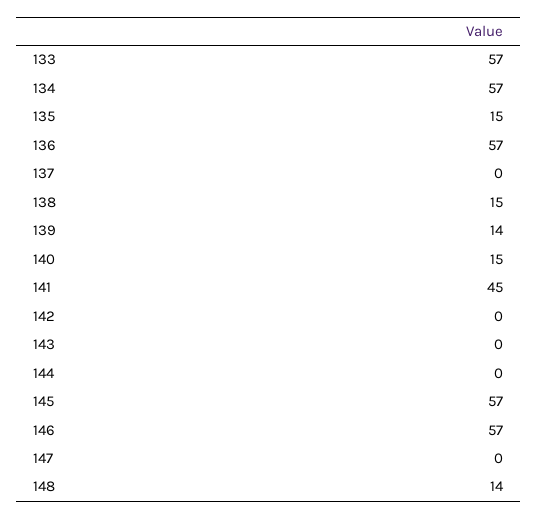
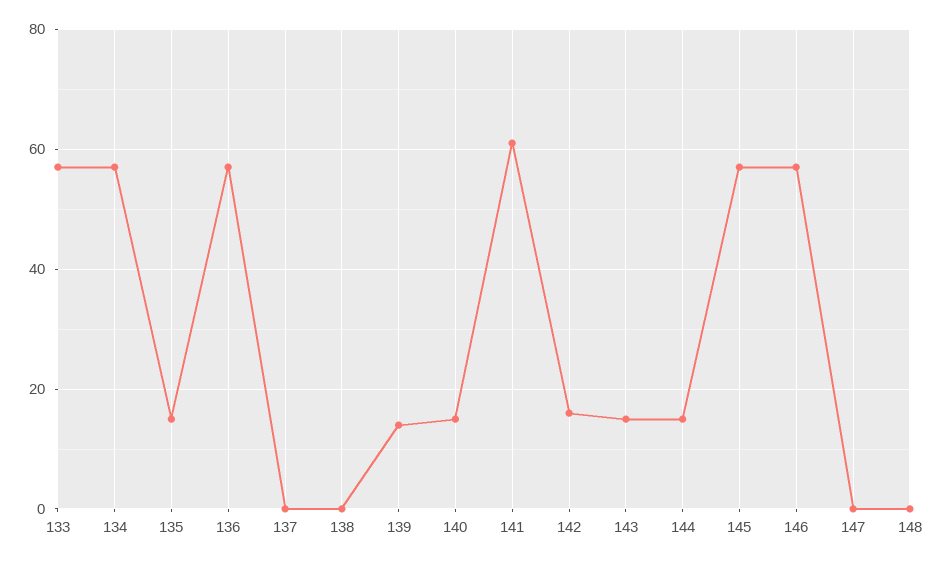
  {
    "133": 57,
    "134": 57,
    "135": 15,
    "136": 57,
    "137": 0,
-   "138": 15,
+   "138": 0,
    "139": 14,
    "140": 15,
-   "141": 45,
+   "141": 60,
-   "142": 0,
+   "142": 15,
-   "143": 0,
+   "143": 15,
-   "144": 0,
+   "144": 15,
    "145": 57,
    "146": 57,
    "147": 0,
-   "148": 14
+   "148": 0
  }

